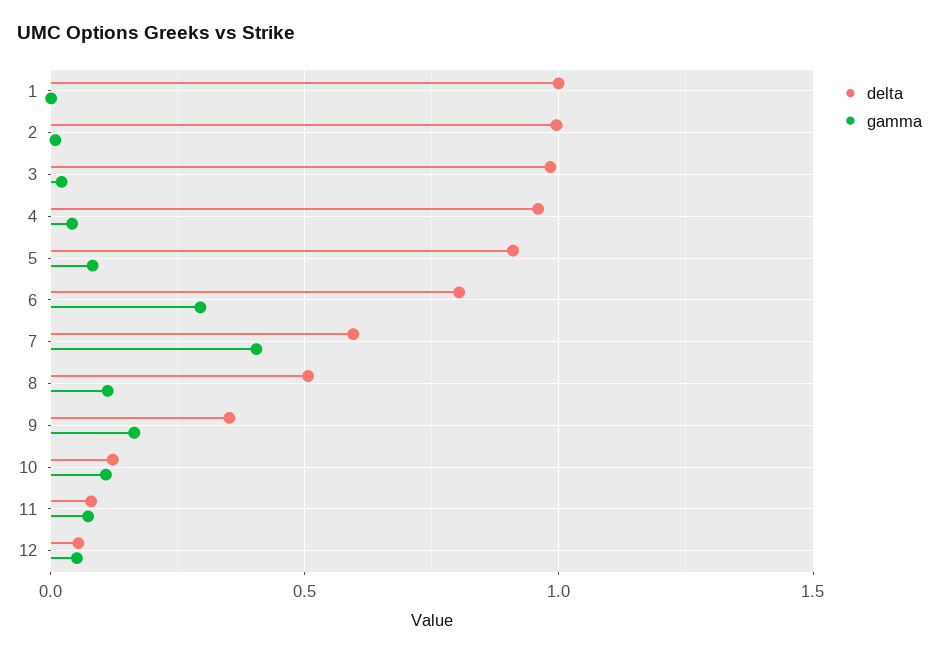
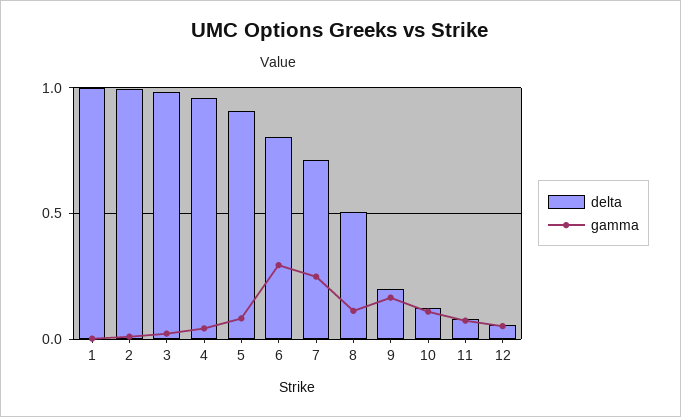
  {
    "delta": {
      "1": 1,
      "2": 1,
      "3": 1,
      "4": 0.95,
      "5": 0.9,
      "6": 0.8,
-     "7": 0.6,
+     "7": 0.7,
      "8": 0.5,
-     "9": 0.35,
+     "9": 0.2,
      "10": 0.1,
      "11": 0.1,
      "12": 0.05
    },
    "gamma": {
      "1": 0,
      "2": 0,
      "3": 0,
      "4": 0.05,
      "5": 0.1,
      "6": 0.3,
-     "7": 0.4,
+     "7": 0.25,
      "8": 0.1,
      "9": 0.15,
      "10": 0.1,
      "11": 0.05,
      "12": 0.05
    }
  }

